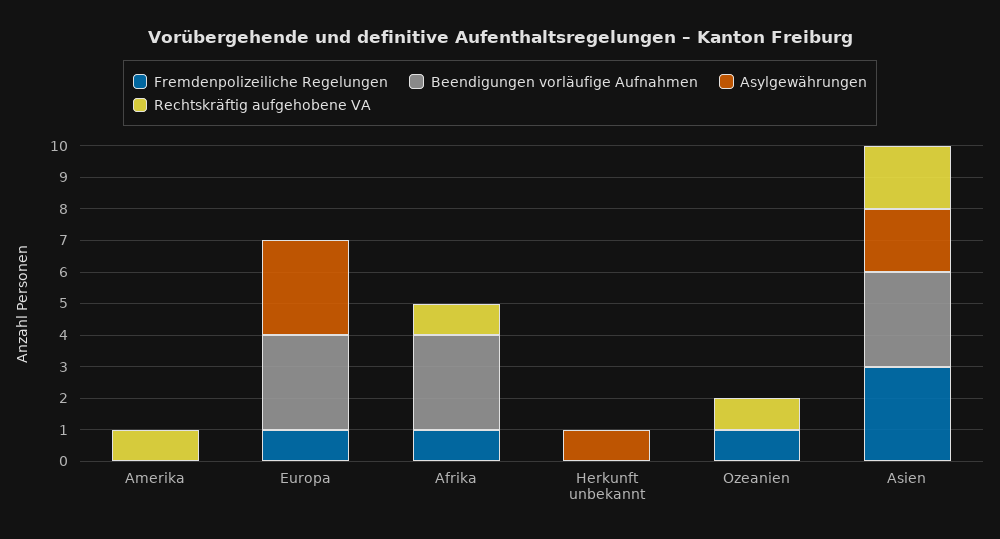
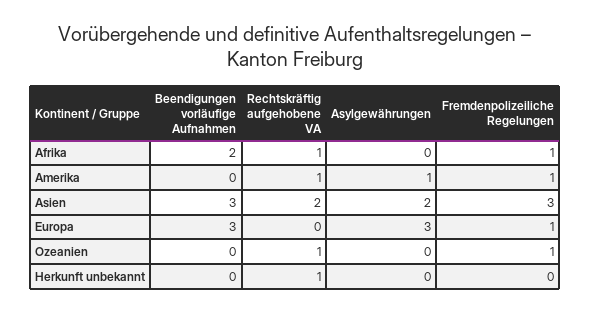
  {
    "Fremdenpolizeiliche Regelungen": {
-     "Amerika": 0,
+     "Amerika": 1,
      "Europa": 1,
      "Afrika": 1,
      "Herkunft unbekannt": 0,
      "Ozeanien": 1,
      "Asien": 3
    },
    "Beendigungen vorläufige Aufnahmen": {
      "Amerika": 0,
      "Europa": 3,
-     "Afrika": 3,
+     "Afrika": 2,
      "Herkunft unbekannt": 0,
      "Ozeanien": 0,
      "Asien": 3
    },
    "Asylgewährungen": {
-     "Amerika": 0,
+     "Amerika": 1,
      "Europa": 3,
      "Afrika": 0,
-     "Herkunft unbekannt": 1,
+     "Herkunft unbekannt": 0,
      "Ozeanien": 0,
      "Asien": 2
    },
    "Rechtskräftig aufgehobene VA": {
      "Amerika": 1,
      "Europa": 0,
      "Afrika": 1,
-     "Herkunft unbekannt": 0,
+     "Herkunft unbekannt": 1,
      "Ozeanien": 1,
      "Asien": 2
    }
  }

